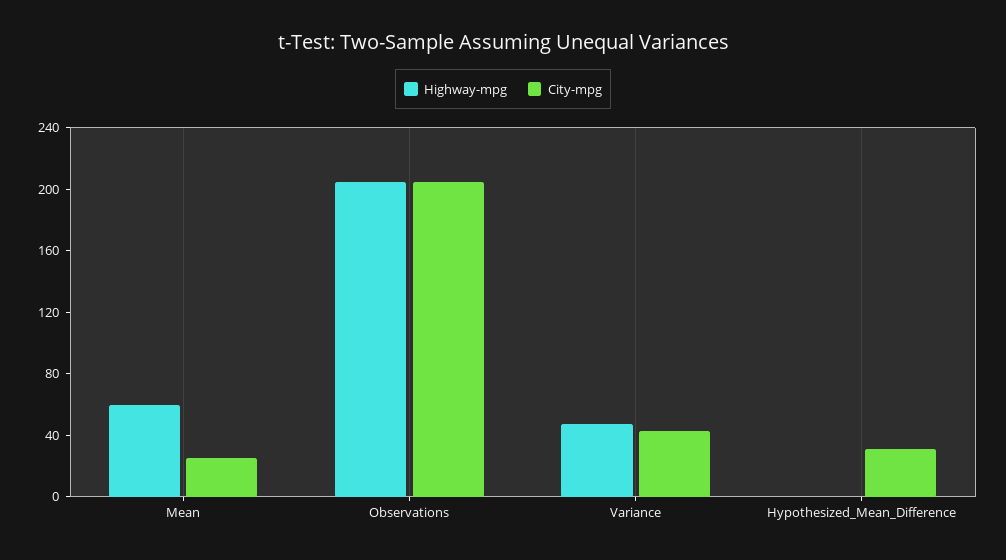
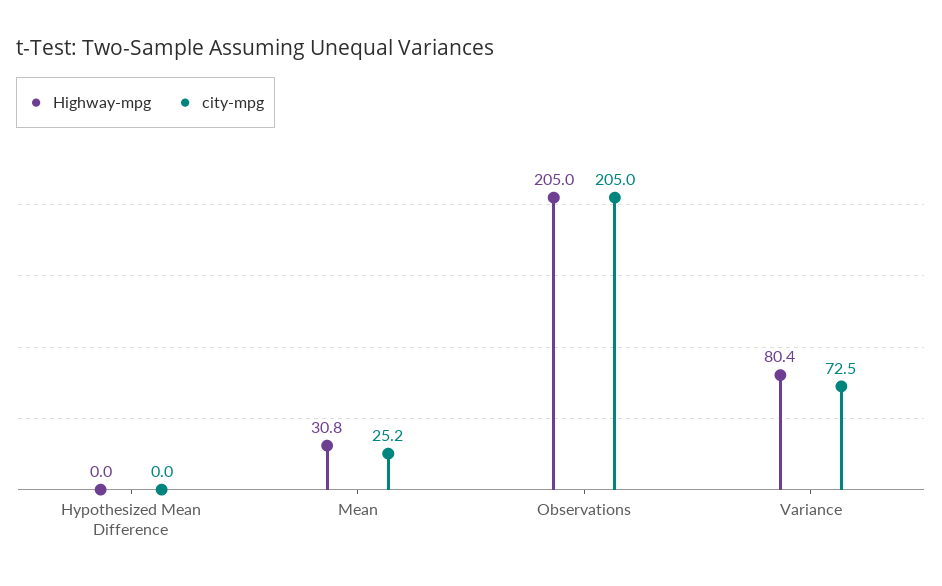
  {
    "Highway-mpg": {
-     "Mean": 60,
+     "Mean": 30.8,
      "Observations": 205,
-     "Variance": 50,
+     "Variance": 80.4,
      "Hypothesized_Mean_Difference": 0
    },
    "City-mpg": {
      "Mean": 25.2,
      "Observations": 205,
-     "Variance": 40,
+     "Variance": 72.5,
-     "Hypothesized_Mean_Difference": 30
+     "Hypothesized_Mean_Difference": 0
    }
  }

